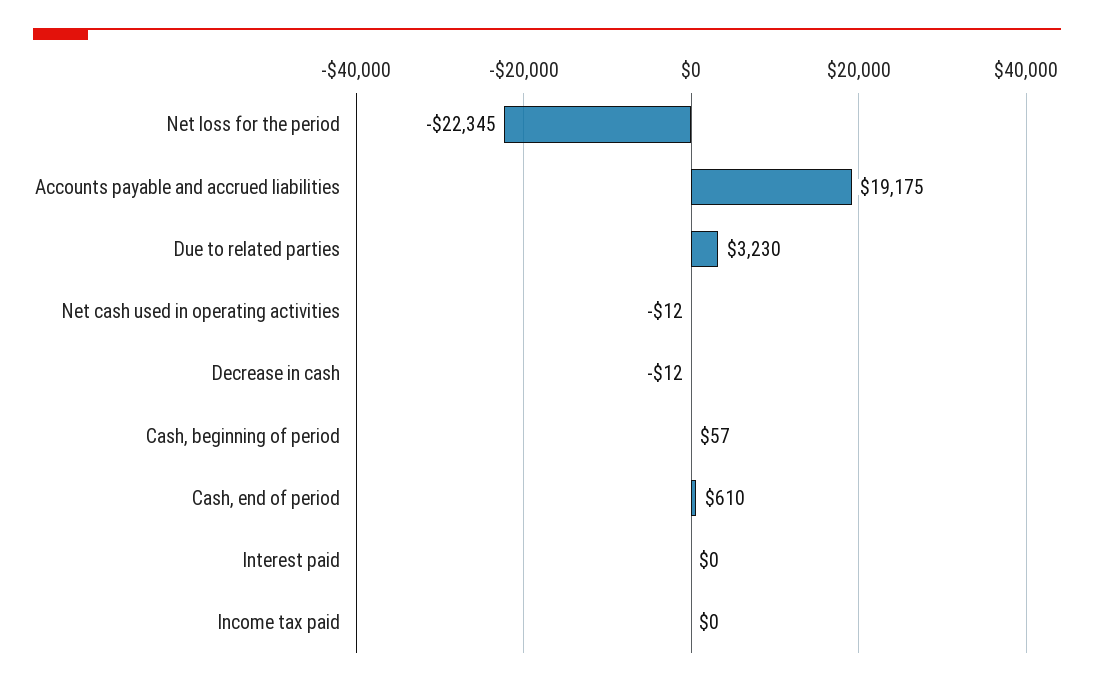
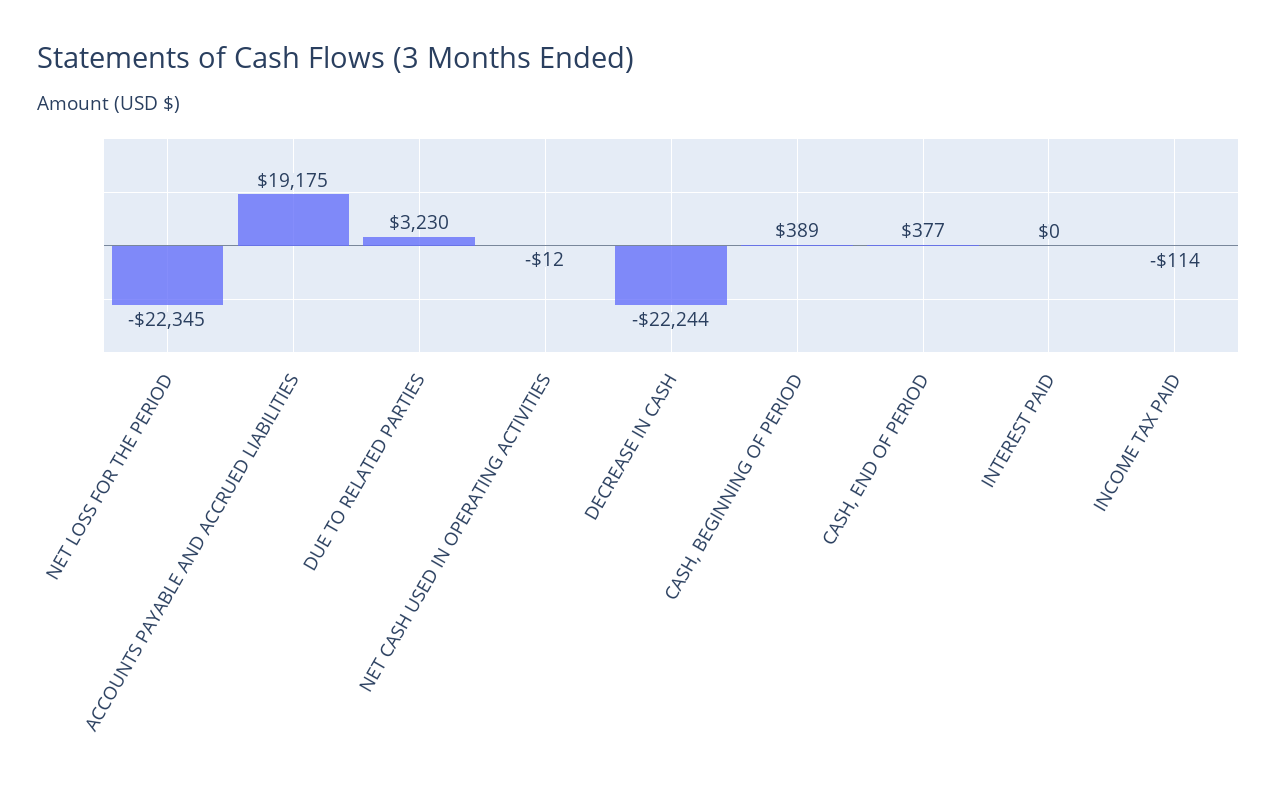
  {
    "Net loss for the period": -22345,
    "Accounts payable and accrued liabilities": 19175,
    "Due to related parties": 3230,
    "Net cash used in operating activities": -12,
-   "Decrease in cash": -12,
+   "Decrease in cash": -22244,
-   "Cash, beginning of period": 57,
+   "Cash, beginning of period": 389,
-   "Cash, end of period": 610,
+   "Cash, end of period": 377,
    "Interest paid": 0,
-   "Income tax paid": 0
+   "Income tax paid": -114
  }

